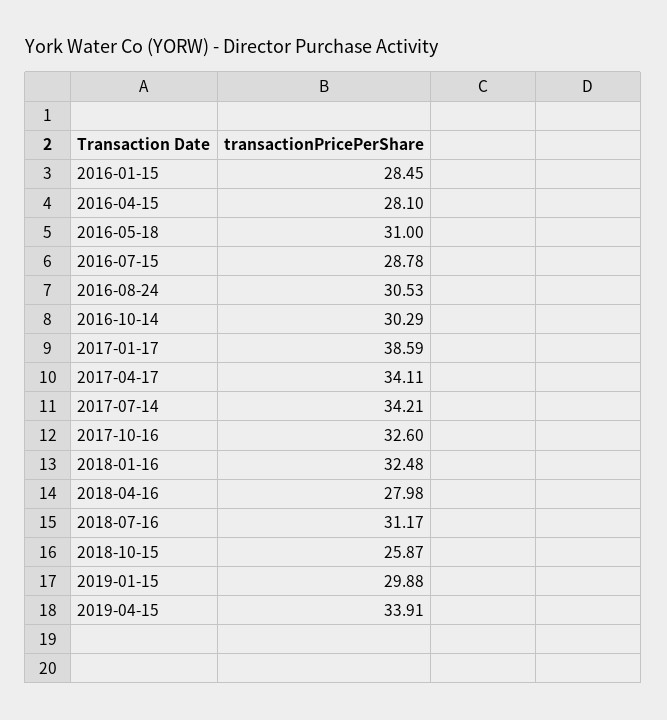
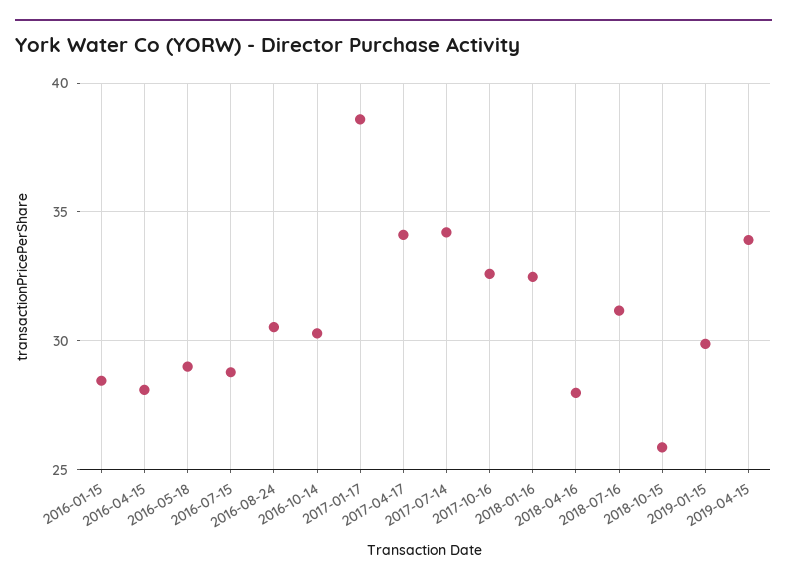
  {
    "2016-01-15": 28.45,
    "2016-04-15": 28.1,
-   "2016-05-18": 31,
+   "2016-05-18": 29,
    "2016-07-15": 28.78,
    "2016-08-24": 30.53,
    "2016-10-14": 30.29,
    "2017-01-17": 38.59,
    "2017-04-17": 34.11,
    "2017-07-14": 34.21,
    "2017-10-16": 32.6,
    "2018-01-16": 32.48,
    "2018-04-16": 27.98,
    "2018-07-16": 31.17,
    "2018-10-15": 25.87,
    "2019-01-15": 29.88,
    "2019-04-15": 33.91
  }

